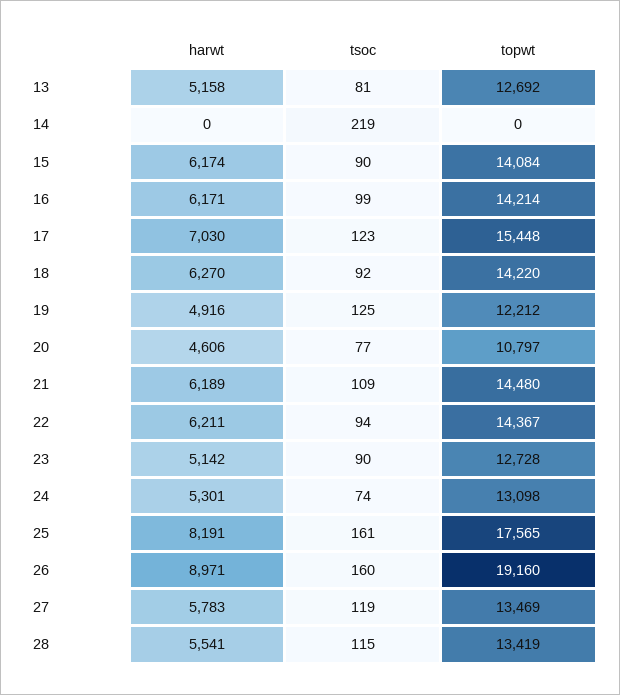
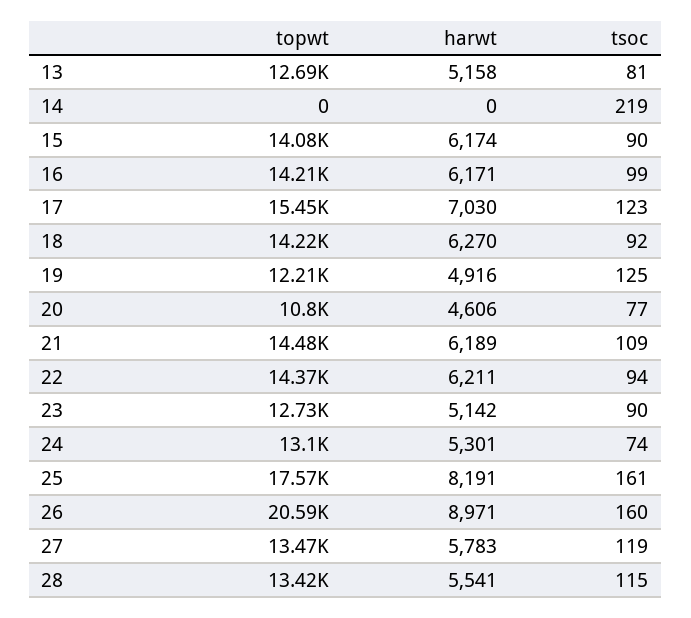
  {
    "harwt": {
      "13": 5158,
      "14": 0,
      "15": 6174,
      "16": 6171,
      "17": 7030,
      "18": 6270,
      "19": 4916,
      "20": 4606,
      "21": 6189,
      "22": 6211,
      "23": 5142,
      "24": 5301,
      "25": 8191,
      "26": 8971,
      "27": 5783,
      "28": 5541
    },
    "tsoc": {
      "13": 81,
      "14": 219,
      "15": 90,
      "16": 99,
      "17": 123,
      "18": 92,
      "19": 125,
      "20": 77,
      "21": 109,
      "22": 94,
      "23": 90,
      "24": 74,
      "25": 161,
      "26": 160,
      "27": 119,
      "28": 115
    },
    "topwt": {
      "13": 12692,
      "14": 0,
      "15": 14084,
      "16": 14214,
      "17": 15448,
      "18": 14220,
      "19": 12212,
      "20": 10797,
      "21": 14480,
      "22": 14367,
      "23": 12728,
      "24": 13098,
      "25": 17565,
-     "26": 19160,
+     "26": 20590,
      "27": 13469,
      "28": 13419
    }
  }

